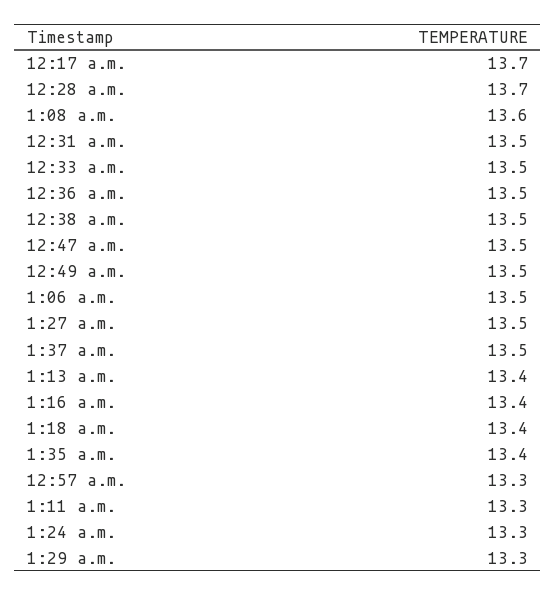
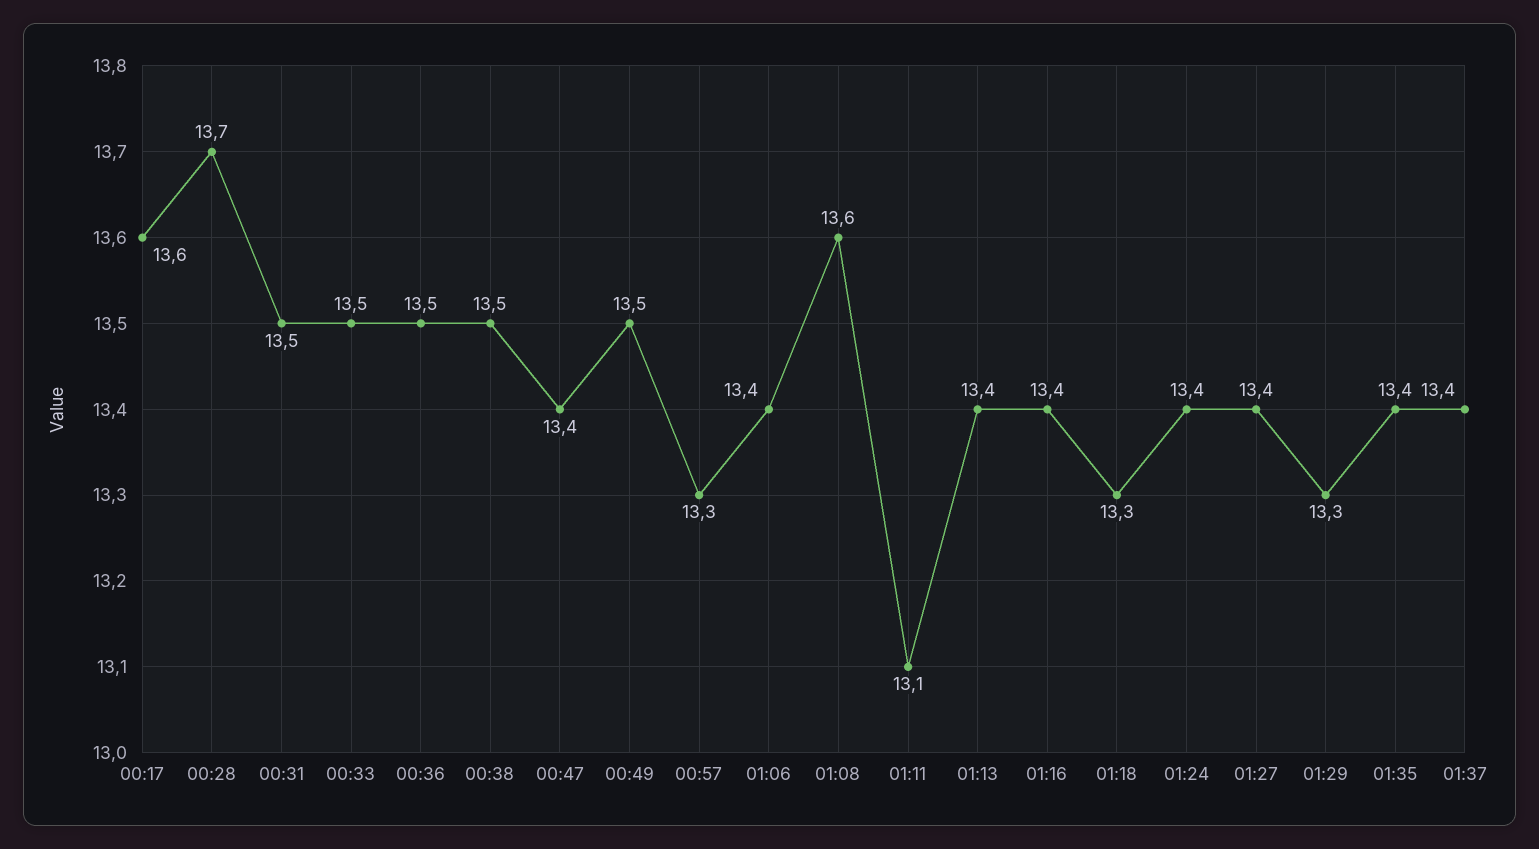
  {
-   "12:17 a.m.": 13.7,
+   "12:17 a.m.": 13.6,
    "12:28 a.m.": 13.7,
    "1:08 a.m.": 13.6,
    "12:31 a.m.": 13.5,
    "12:33 a.m.": 13.5,
    "12:36 a.m.": 13.5,
    "12:38 a.m.": 13.5,
-   "12:47 a.m.": 13.5,
+   "12:47 a.m.": 13.4,
    "12:49 a.m.": 13.5,
-   "1:06 a.m.": 13.5,
+   "1:06 a.m.": 13.4,
-   "1:27 a.m.": 13.5,
+   "1:27 a.m.": 13.4,
-   "1:37 a.m.": 13.5,
+   "1:37 a.m.": 13.4,
    "1:13 a.m.": 13.4,
    "1:16 a.m.": 13.4,
-   "1:18 a.m.": 13.4,
+   "1:18 a.m.": 13.3,
    "1:35 a.m.": 13.4,
    "12:57 a.m.": 13.3,
-   "1:11 a.m.": 13.3,
+   "1:11 a.m.": 13.1,
-   "1:24 a.m.": 13.3,
+   "1:24 a.m.": 13.4,
    "1:29 a.m.": 13.3
  }

